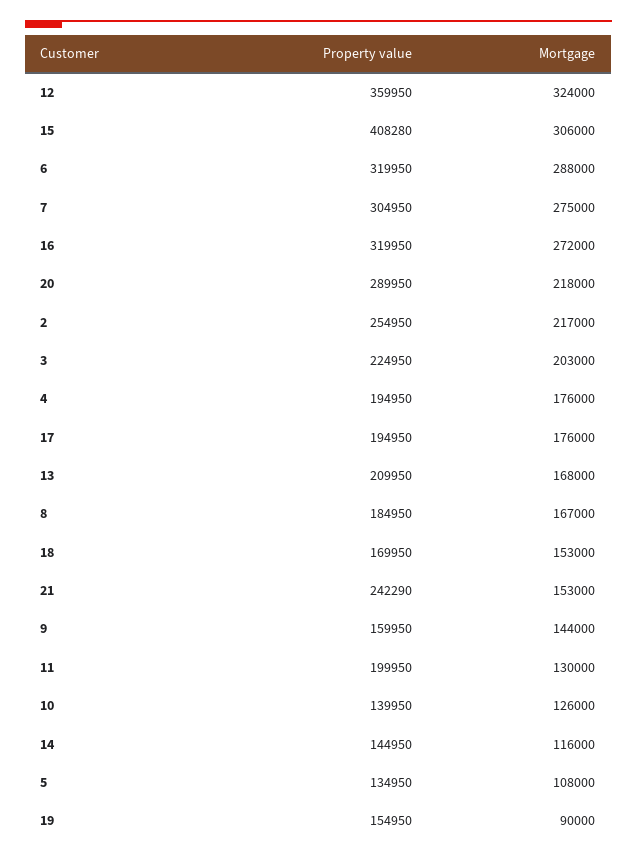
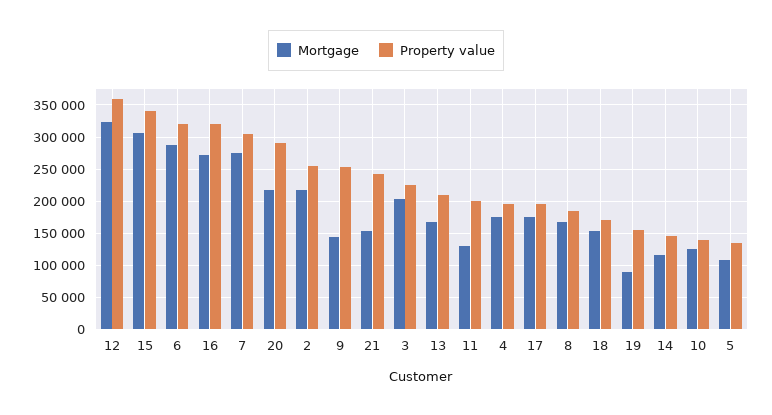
  {
    "Property value": {
      "12": 359950,
-     "15": 408280,
+     "15": 340000,
      "6": 319950,
      "7": 304950,
      "16": 319950,
      "20": 289950,
      "2": 254950,
      "3": 224950,
      "4": 194950,
      "17": 194950,
      "13": 209950,
      "8": 184950,
      "18": 169950,
      "21": 242290,
-     "9": 159950,
+     "9": 250000,
      "11": 199950,
      "10": 139950,
      "14": 144950,
      "5": 134950,
      "19": 154950
    },
    "Mortgage": {
      "12": 324000,
      "15": 306000,
      "6": 288000,
      "7": 275000,
      "16": 272000,
      "20": 218000,
      "2": 217000,
      "3": 203000,
      "4": 176000,
      "17": 176000,
      "13": 168000,
      "8": 167000,
      "18": 153000,
      "21": 153000,
      "9": 144000,
      "11": 130000,
      "10": 126000,
      "14": 116000,
      "5": 108000,
      "19": 90000
    }
  }

